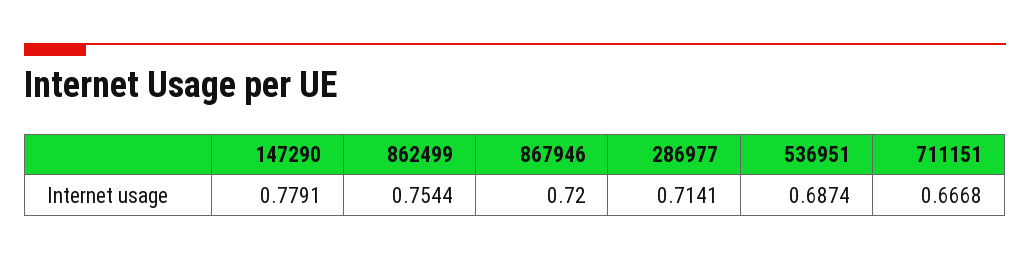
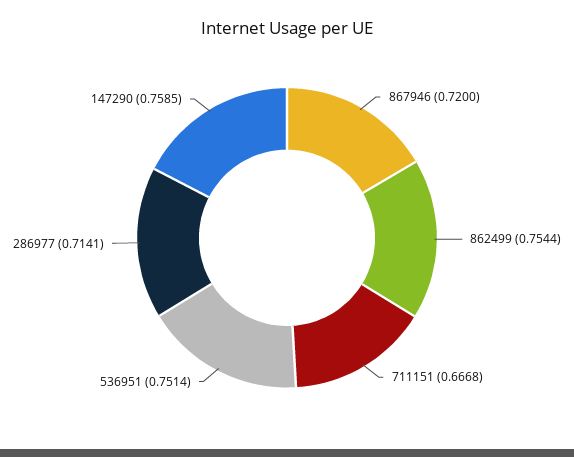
  {
-   "147290": 0.7791,
+   "147290": 0.7585,
    "862499": 0.7544,
    "867946": 0.72,
    "286977": 0.7141,
-   "536951": 0.6874,
+   "536951": 0.7514,
    "711151": 0.6668
  }

